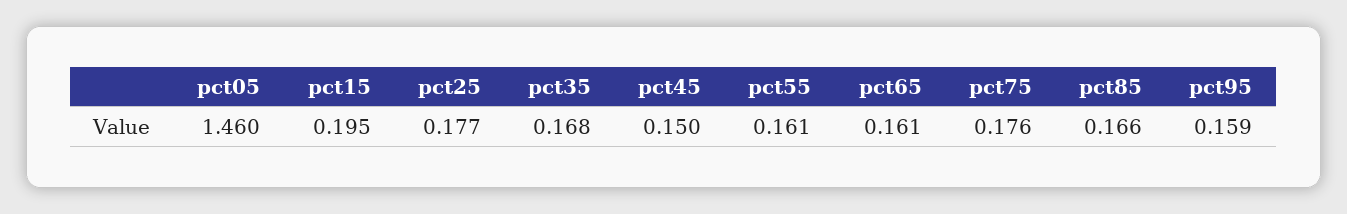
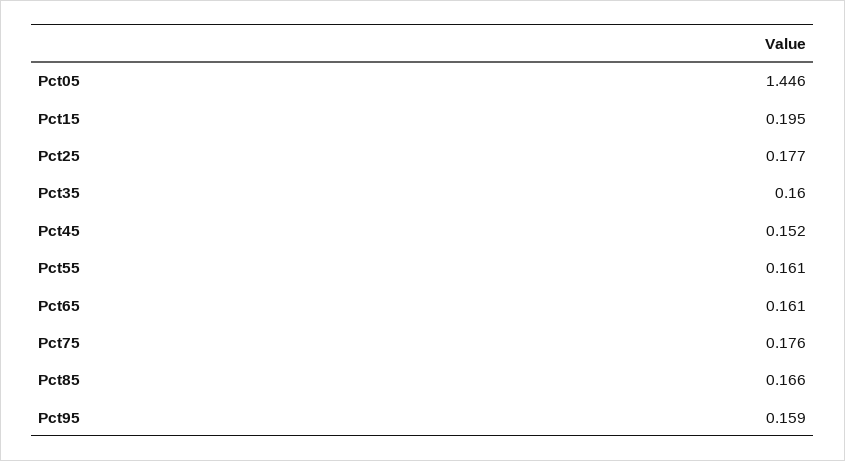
  {
-   "pct05": 1.46,
+   "pct05": 1.446,
    "pct15": 0.195,
    "pct25": 0.177,
-   "pct35": 0.168,
+   "pct35": 0.16,
-   "pct45": 0.15,
+   "pct45": 0.152,
    "pct55": 0.161,
    "pct65": 0.161,
    "pct75": 0.176,
    "pct85": 0.166,
    "pct95": 0.159
  }

